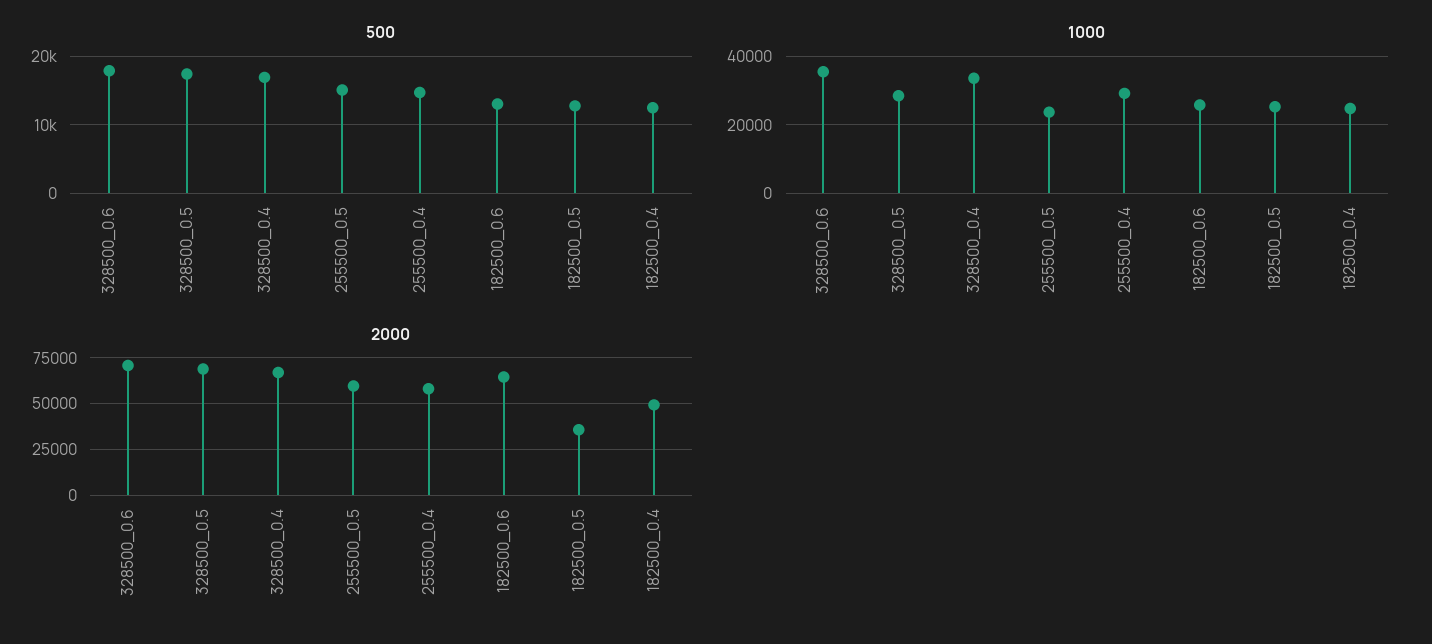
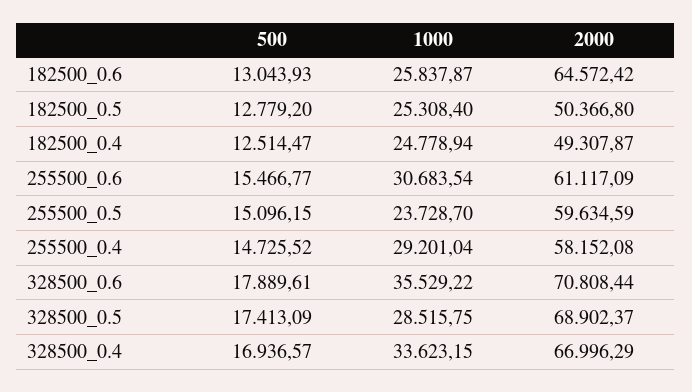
  {
    "500": {
      "328500_0.6": 17889.61,
      "328500_0.5": 17413.09,
      "328500_0.4": 16936.57,
      "255500_0.5": 15096.15,
      "255500_0.4": 14725.52,
      "182500_0.6": 13043.93,
      "182500_0.5": 12779.2,
-     "182500_0.4": 12514.47
+     "182500_0.4": 12514.47,
+     "255500_0.6": 15466.77
    },
    "1000": {
      "328500_0.6": 35529.22,
      "328500_0.5": 28515.75,
      "328500_0.4": 33623.15,
      "255500_0.5": 23728.7,
      "255500_0.4": 29201.04,
      "182500_0.6": 25837.87,
      "182500_0.5": 25308.4,
-     "182500_0.4": 24778.94
+     "182500_0.4": 24778.94,
+     "255500_0.6": 30683.54
    },
    "2000": {
      "328500_0.6": 70808.44,
      "328500_0.5": 68902.37,
      "328500_0.4": 66996.29,
      "255500_0.5": 59634.59,
      "255500_0.4": 58152.08,
      "182500_0.6": 64572.42,
-     "182500_0.5": 35000,
+     "182500_0.5": 50366.8,
-     "182500_0.4": 49307.87
+     "182500_0.4": 49307.87,
+     "255500_0.6": 61117.09
    }
  }

